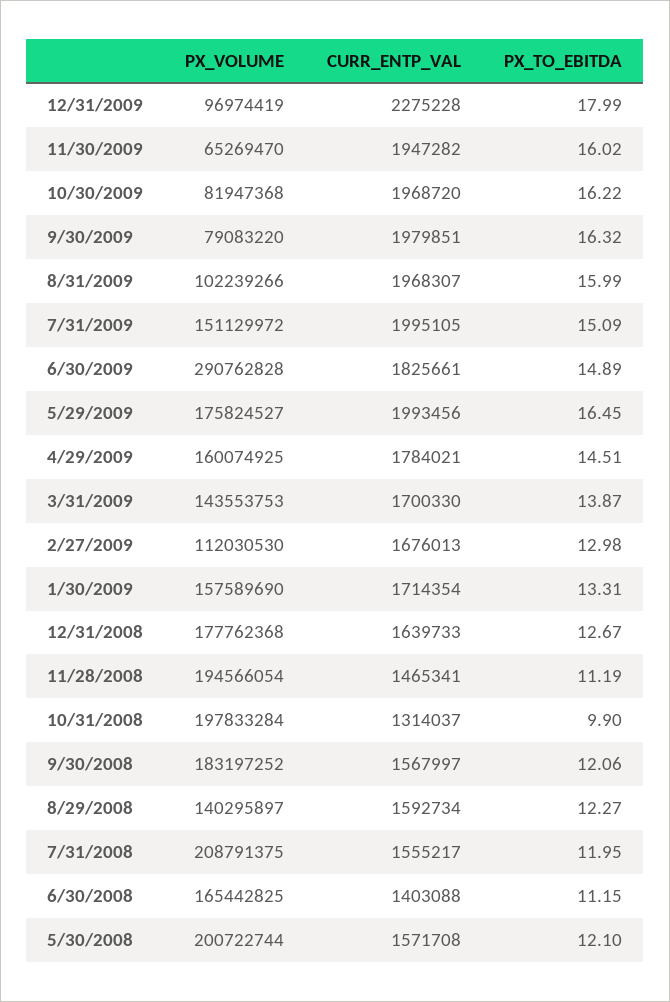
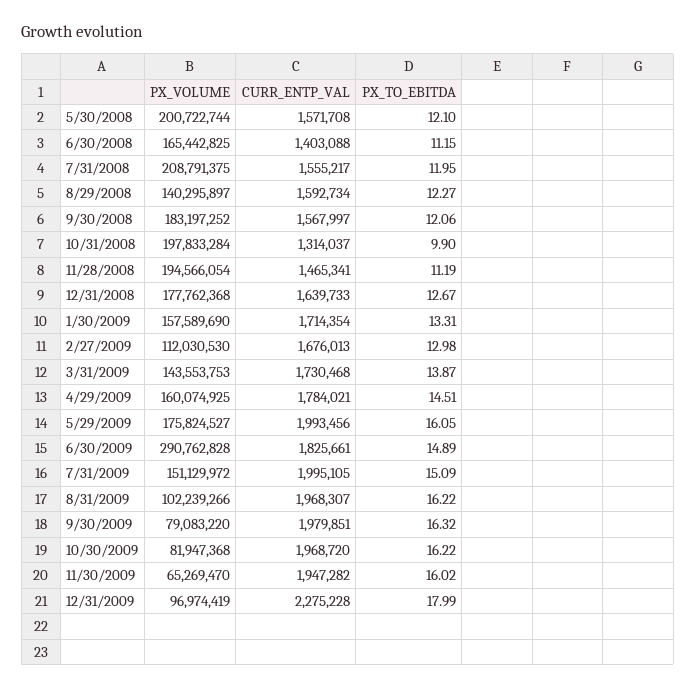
  {
    "PX_VOLUME": {
      "12/31/2009": 96974419,
      "11/30/2009": 65269470,
      "10/30/2009": 81947368,
      "9/30/2009": 79083220,
      "8/31/2009": 102239266,
      "7/31/2009": 151129972,
      "6/30/2009": 290762828,
      "5/29/2009": 175824527,
      "4/29/2009": 160074925,
      "3/31/2009": 143553753,
      "2/27/2009": 112030530,
      "1/30/2009": 157589690,
      "12/31/2008": 177762368,
      "11/28/2008": 194566054,
      "10/31/2008": 197833284,
      "9/30/2008": 183197252,
      "8/29/2008": 140295897,
      "7/31/2008": 208791375,
      "6/30/2008": 165442825,
      "5/30/2008": 200722744
    },
    "CURR_ENTP_VAL": {
      "12/31/2009": 2275228,
      "11/30/2009": 1947282,
      "10/30/2009": 1968720,
      "9/30/2009": 1979851,
      "8/31/2009": 1968307,
      "7/31/2009": 1995105,
      "6/30/2009": 1825661,
      "5/29/2009": 1993456,
      "4/29/2009": 1784021,
-     "3/31/2009": 1700330,
+     "3/31/2009": 1730468,
      "2/27/2009": 1676013,
      "1/30/2009": 1714354,
      "12/31/2008": 1639733,
      "11/28/2008": 1465341,
      "10/31/2008": 1314037,
      "9/30/2008": 1567997,
      "8/29/2008": 1592734,
      "7/31/2008": 1555217,
      "6/30/2008": 1403088,
      "5/30/2008": 1571708
    },
    "PX_TO_EBITDA": {
      "12/31/2009": 17.99,
      "11/30/2009": 16.02,
      "10/30/2009": 16.22,
      "9/30/2009": 16.32,
-     "8/31/2009": 15.99,
+     "8/31/2009": 16.22,
      "7/31/2009": 15.09,
      "6/30/2009": 14.89,
-     "5/29/2009": 16.45,
+     "5/29/2009": 16.05,
      "4/29/2009": 14.51,
      "3/31/2009": 13.87,
      "2/27/2009": 12.98,
      "1/30/2009": 13.31,
      "12/31/2008": 12.67,
      "11/28/2008": 11.19,
      "10/31/2008": 9.9,
      "9/30/2008": 12.06,
      "8/29/2008": 12.27,
      "7/31/2008": 11.95,
      "6/30/2008": 11.15,
      "5/30/2008": 12.1
    }
  }

